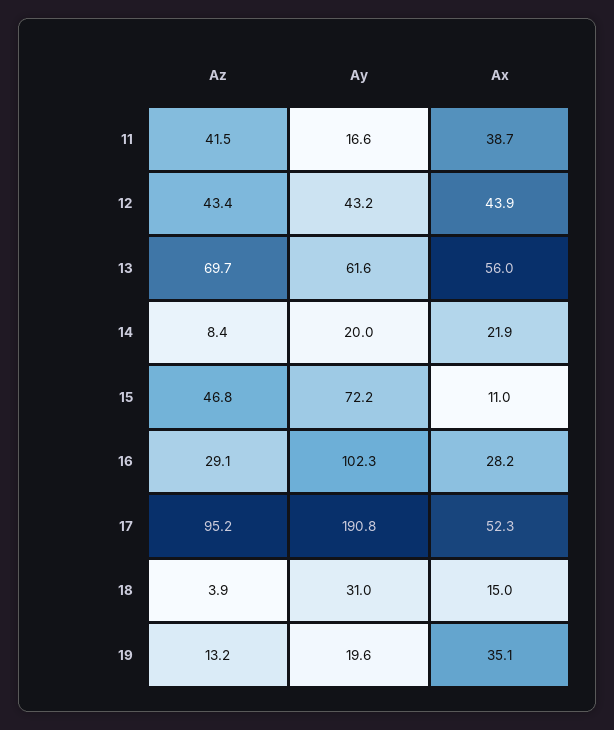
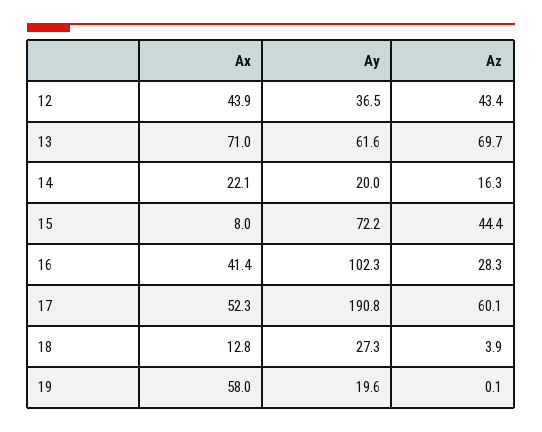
  {
    "Az": {
-     "11": 41.5,
      "12": 43.4,
      "13": 69.7,
-     "14": 8.4,
+     "14": 16.3,
-     "15": 46.8,
+     "15": 44.4,
-     "16": 29.1,
+     "16": 28.3,
-     "17": 95.2,
+     "17": 60.1,
      "18": 3.9,
-     "19": 13.2
+     "19": 0.1
    },
    "Ay": {
-     "11": 16.6,
-     "12": 43.2,
+     "12": 36.5,
      "13": 61.6,
      "14": 20,
      "15": 72.2,
      "16": 102.3,
      "17": 190.8,
-     "18": 31,
+     "18": 27.3,
      "19": 19.6
    },
    "Ax": {
-     "11": 38.7,
      "12": 43.9,
-     "13": 56,
+     "13": 71,
-     "14": 21.9,
+     "14": 22.1,
-     "15": 11,
+     "15": 8,
-     "16": 28.2,
+     "16": 41.4,
      "17": 52.3,
-     "18": 15,
+     "18": 12.8,
-     "19": 35.1
+     "19": 58
    }
  }

